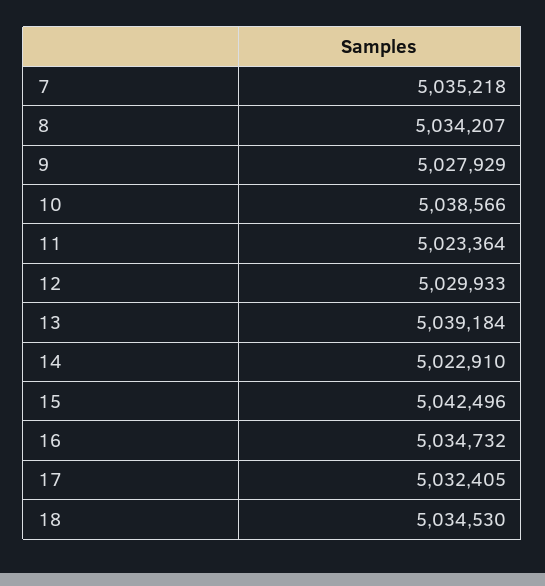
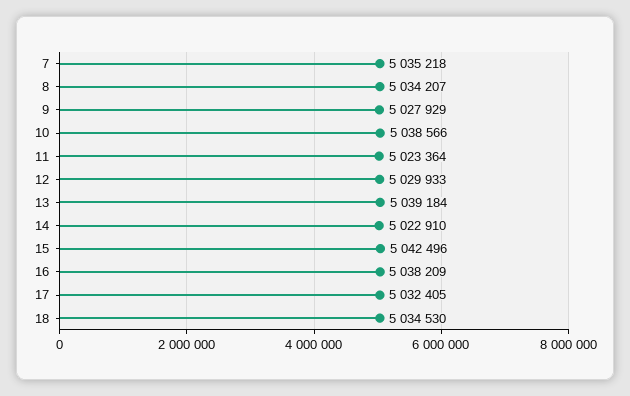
  {
    "7": 5035218,
    "8": 5034207,
    "9": 5027929,
    "10": 5038566,
    "11": 5023364,
    "12": 5029933,
    "13": 5039184,
    "14": 5022910,
    "15": 5042496,
-   "16": 5034732,
+   "16": 5038209,
    "17": 5032405,
    "18": 5034530
  }

